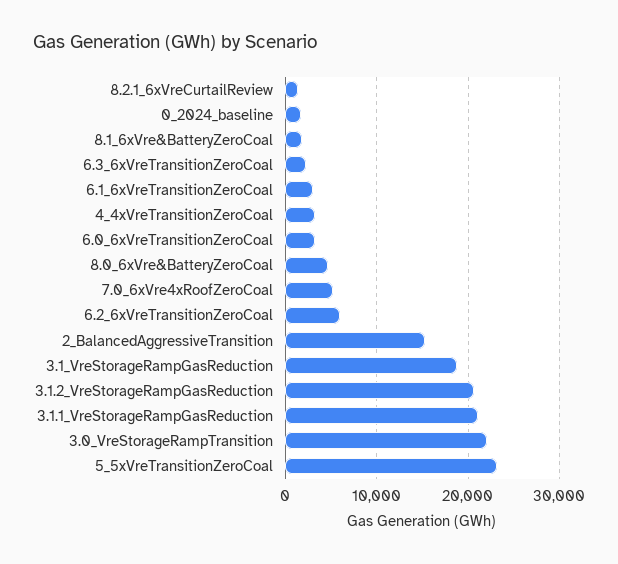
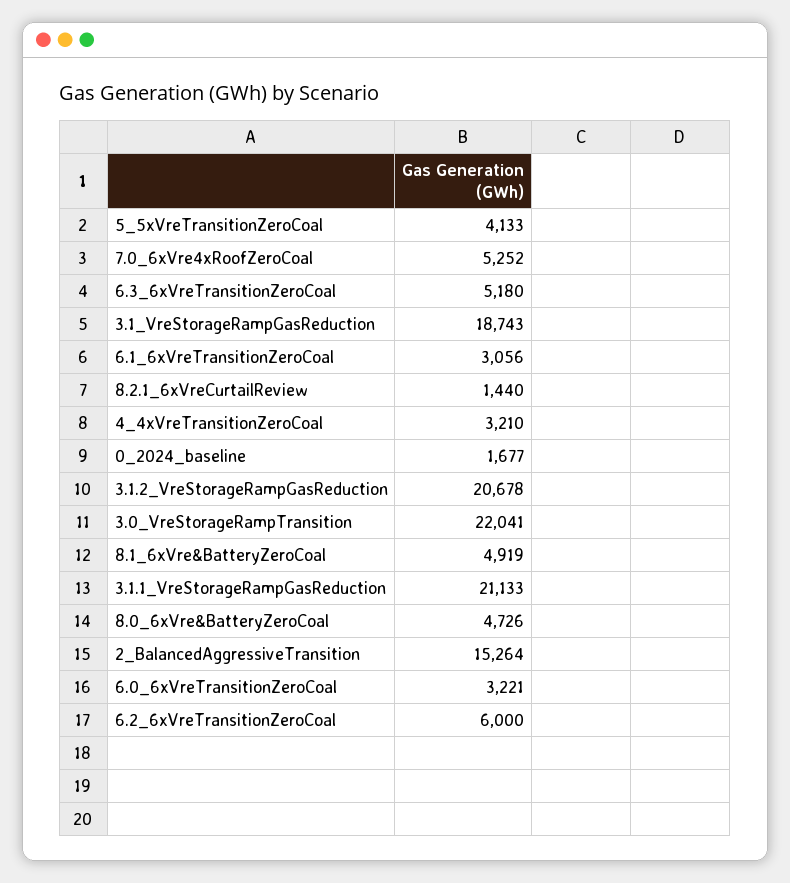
  {
    "8.2.1_6xVreCurtailReview": 1440,
    "0_2024_baseline": 1677,
-   "8.1_6xVre&BatteryZeroCoal": 2000,
+   "8.1_6xVre&BatteryZeroCoal": 4919,
-   "6.3_6xVreTransitionZeroCoal": 2000,
+   "6.3_6xVreTransitionZeroCoal": 5180,
    "6.1_6xVreTransitionZeroCoal": 3056,
    "4_4xVreTransitionZeroCoal": 3210,
    "6.0_6xVreTransitionZeroCoal": 3221,
    "8.0_6xVre&BatteryZeroCoal": 4726,
    "7.0_6xVre4xRoofZeroCoal": 5252,
    "6.2_6xVreTransitionZeroCoal": 6000,
    "2_BalancedAggressiveTransition": 15264,
    "3.1_VreStorageRampGasReduction": 18743,
    "3.1.2_VreStorageRampGasReduction": 20678,
    "3.1.1_VreStorageRampGasReduction": 21133,
    "3.0_VreStorageRampTransition": 22041,
-   "5_5xVreTransitionZeroCoal": 23000
+   "5_5xVreTransitionZeroCoal": 4133
  }

